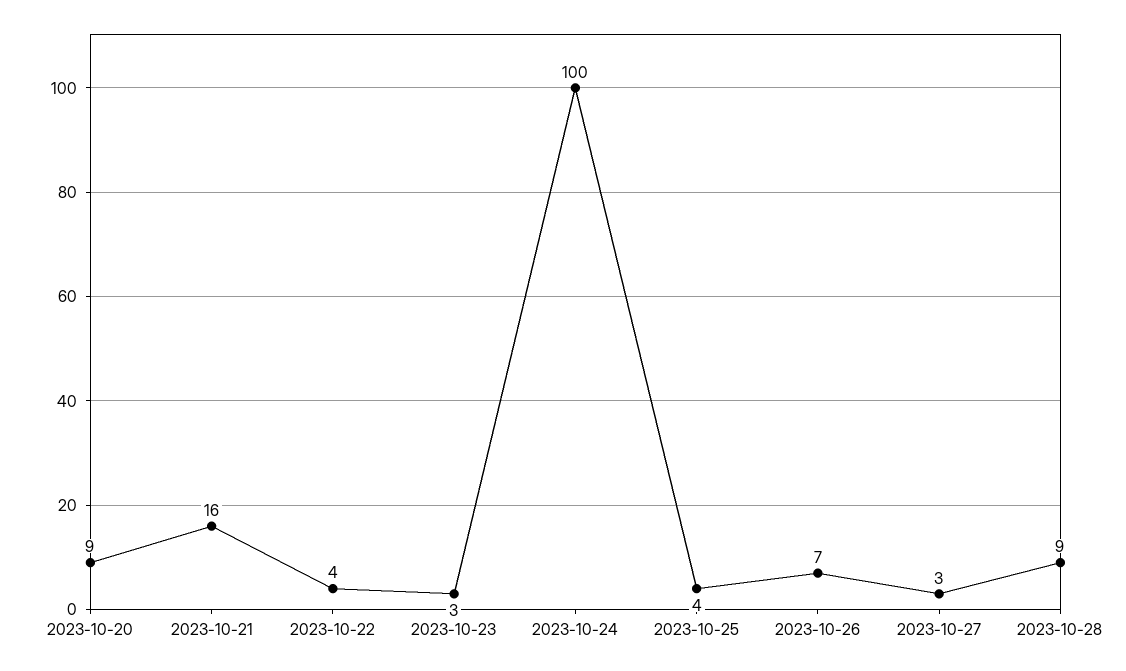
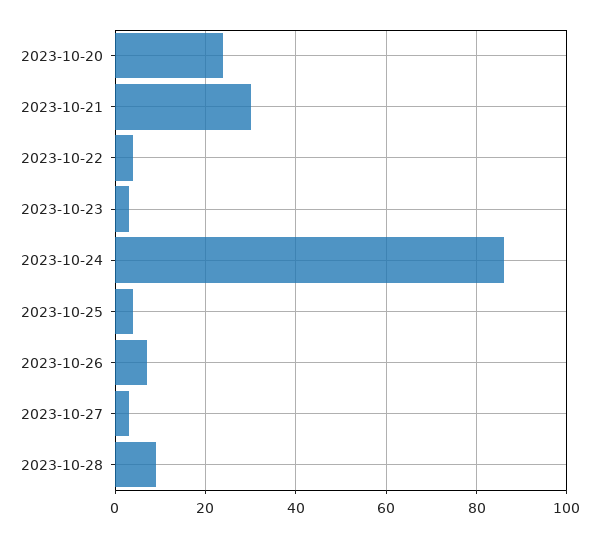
  {
-   "2023-10-20": 9,
+   "2023-10-20": 25,
-   "2023-10-21": 16,
+   "2023-10-21": 30,
    "2023-10-22": 4,
    "2023-10-23": 3,
-   "2023-10-24": 100,
+   "2023-10-24": 85,
    "2023-10-25": 4,
    "2023-10-26": 7,
    "2023-10-27": 3,
    "2023-10-28": 9
  }

